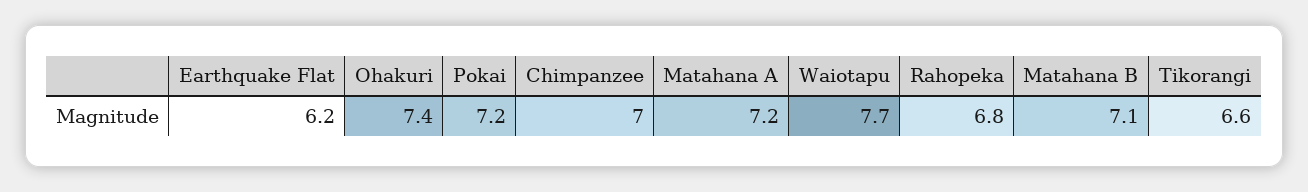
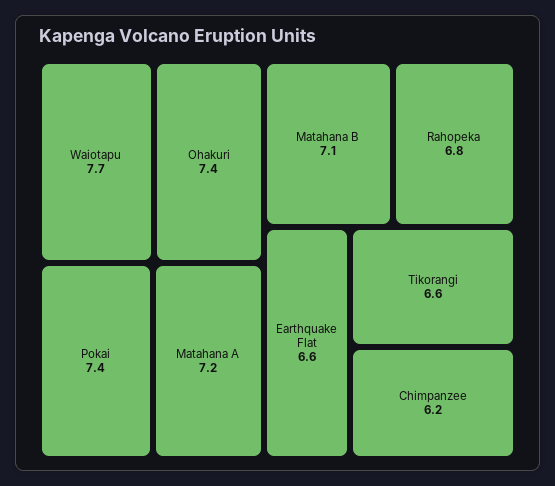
  {
-   "Earthquake Flat": 6.2,
+   "Earthquake Flat": 6.6,
    "Ohakuri": 7.4,
-   "Pokai": 7.2,
+   "Pokai": 7.4,
-   "Chimpanzee": 7,
+   "Chimpanzee": 6.2,
    "Matahana A": 7.2,
    "Waiotapu": 7.7,
    "Rahopeka": 6.8,
    "Matahana B": 7.1,
    "Tikorangi": 6.6
  }

